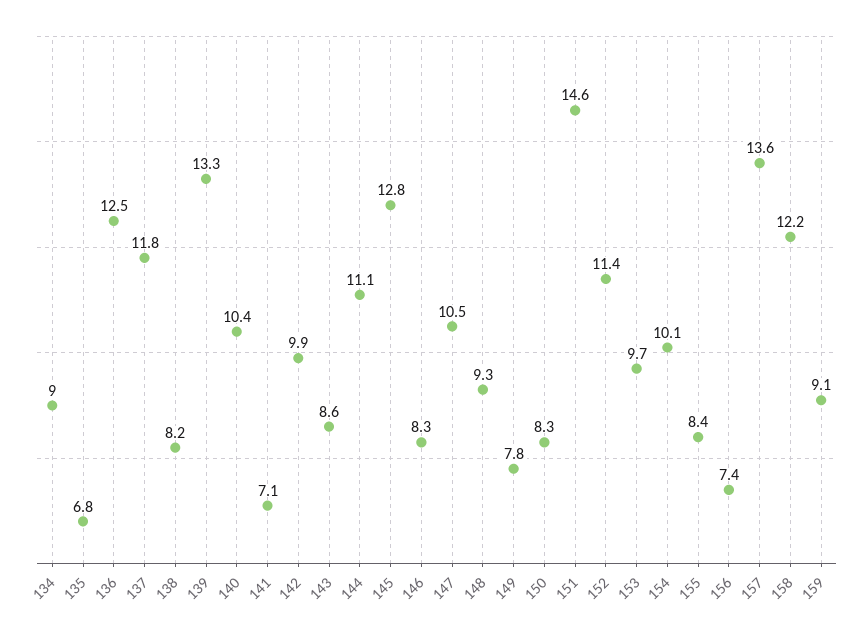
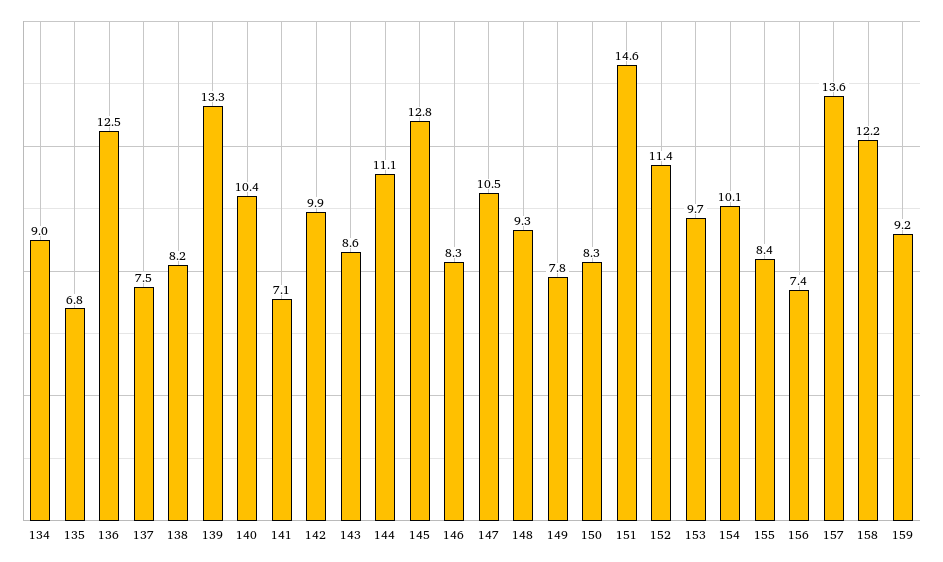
  {
    "134": 9,
    "135": 6.8,
    "136": 12.5,
-   "137": 11.8,
+   "137": 7.5,
    "138": 8.2,
    "139": 13.3,
    "140": 10.4,
    "141": 7.1,
    "142": 9.9,
    "143": 8.6,
    "144": 11.1,
    "145": 12.8,
    "146": 8.3,
    "147": 10.5,
    "148": 9.3,
    "149": 7.8,
    "150": 8.3,
    "151": 14.6,
    "152": 11.4,
    "153": 9.7,
    "154": 10.1,
    "155": 8.4,
    "156": 7.4,
    "157": 13.6,
    "158": 12.2,
-   "159": 9.1
+   "159": 9.2
  }

